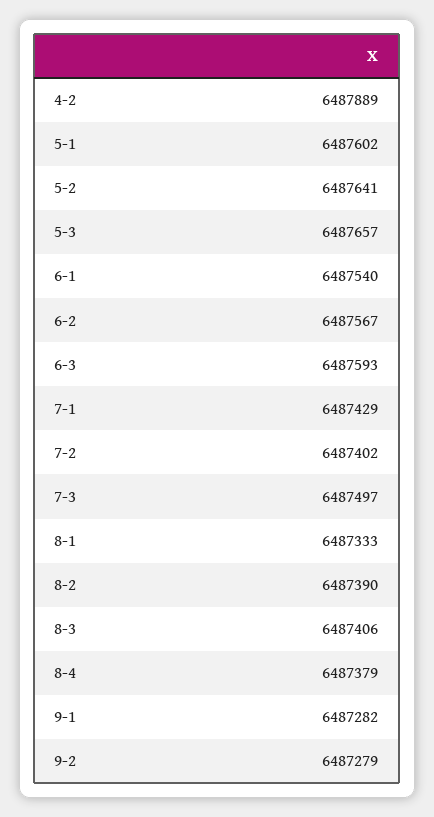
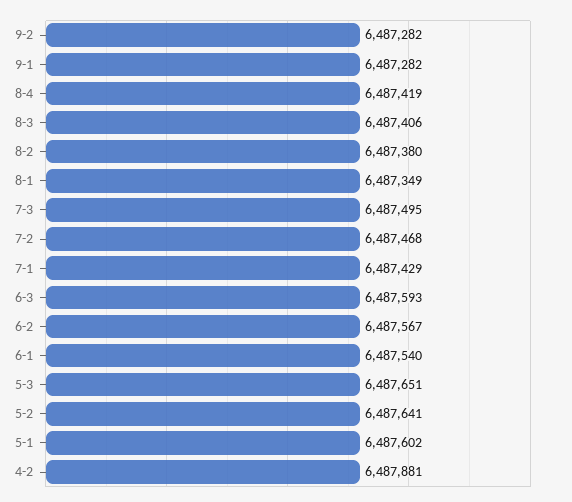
  {
-   "4-2": 6487889,
+   "4-2": 6487881,
    "5-1": 6487602,
    "5-2": 6487641,
-   "5-3": 6487657,
+   "5-3": 6487651,
    "6-1": 6487540,
    "6-2": 6487567,
    "6-3": 6487593,
    "7-1": 6487429,
-   "7-2": 6487402,
+   "7-2": 6487468,
-   "7-3": 6487497,
+   "7-3": 6487495,
-   "8-1": 6487333,
+   "8-1": 6487349,
-   "8-2": 6487390,
+   "8-2": 6487380,
    "8-3": 6487406,
-   "8-4": 6487379,
+   "8-4": 6487419,
    "9-1": 6487282,
-   "9-2": 6487279
+   "9-2": 6487282
  }

